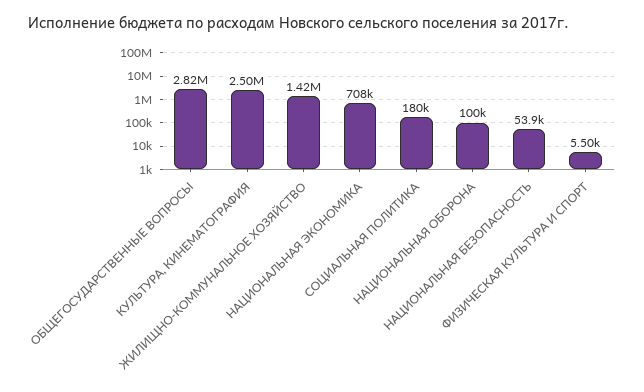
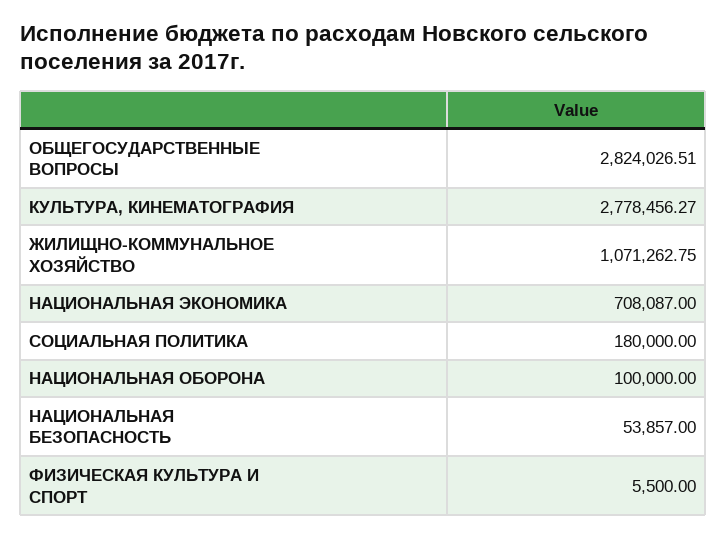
  {
    "ОБЩЕГОСУДАРСТВЕННЫЕ ВОПРОСЫ": 2824026.51,
-   "КУЛЬТУРА, КИНЕМАТОГРАФИЯ": 2500000,
+   "КУЛЬТУРА, КИНЕМАТОГРАФИЯ": 2778456.27,
-   "ЖИЛИЩНО-КОММУНАЛЬНОЕ ХОЗЯЙСТВО": 1420000,
+   "ЖИЛИЩНО-КОММУНАЛЬНОЕ ХОЗЯЙСТВО": 1071262.75,
    "НАЦИОНАЛЬНАЯ ЭКОНОМИКА": 708087,
    "СОЦИАЛЬНАЯ ПОЛИТИКА": 180000,
    "НАЦИОНАЛЬНАЯ ОБОРОНА": 100000,
    "НАЦИОНАЛЬНАЯ БЕЗОПАСНОСТЬ": 53857,
    "ФИЗИЧЕСКАЯ КУЛЬТУРА И СПОРТ": 5500
  }

